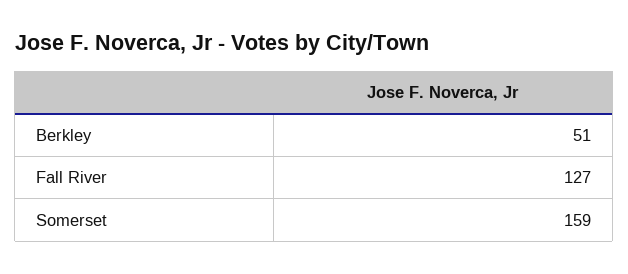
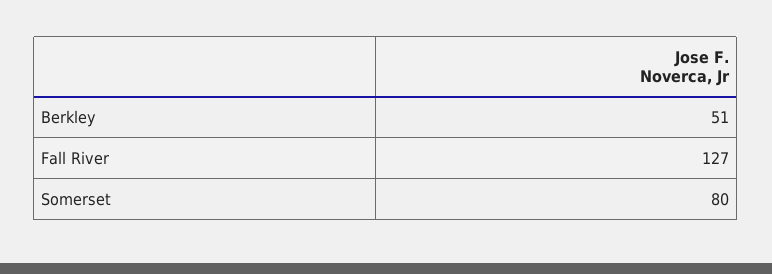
  {
    "Berkley": 51,
    "Fall River": 127,
-   "Somerset": 159
+   "Somerset": 80
  }

